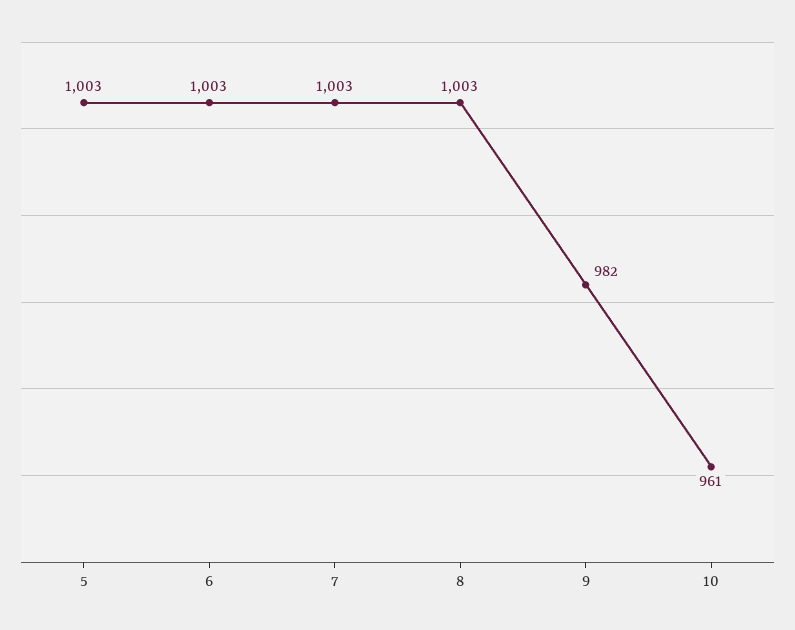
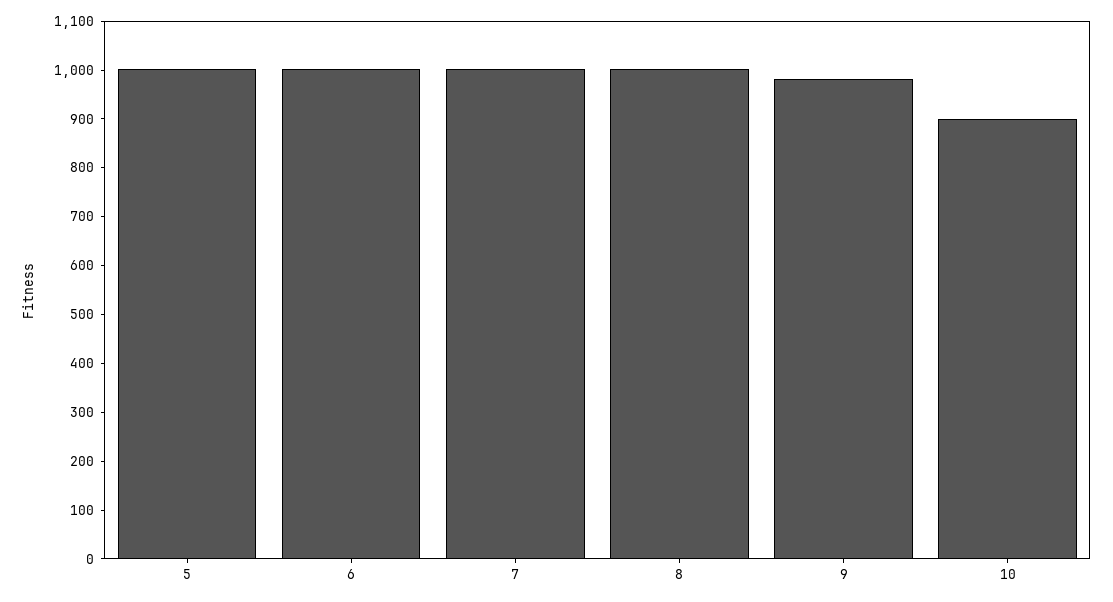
  {
    "5": 1003,
    "6": 1003,
    "7": 1003,
    "8": 1003,
    "9": 982,
-   "10": 961
+   "10": 900
  }

